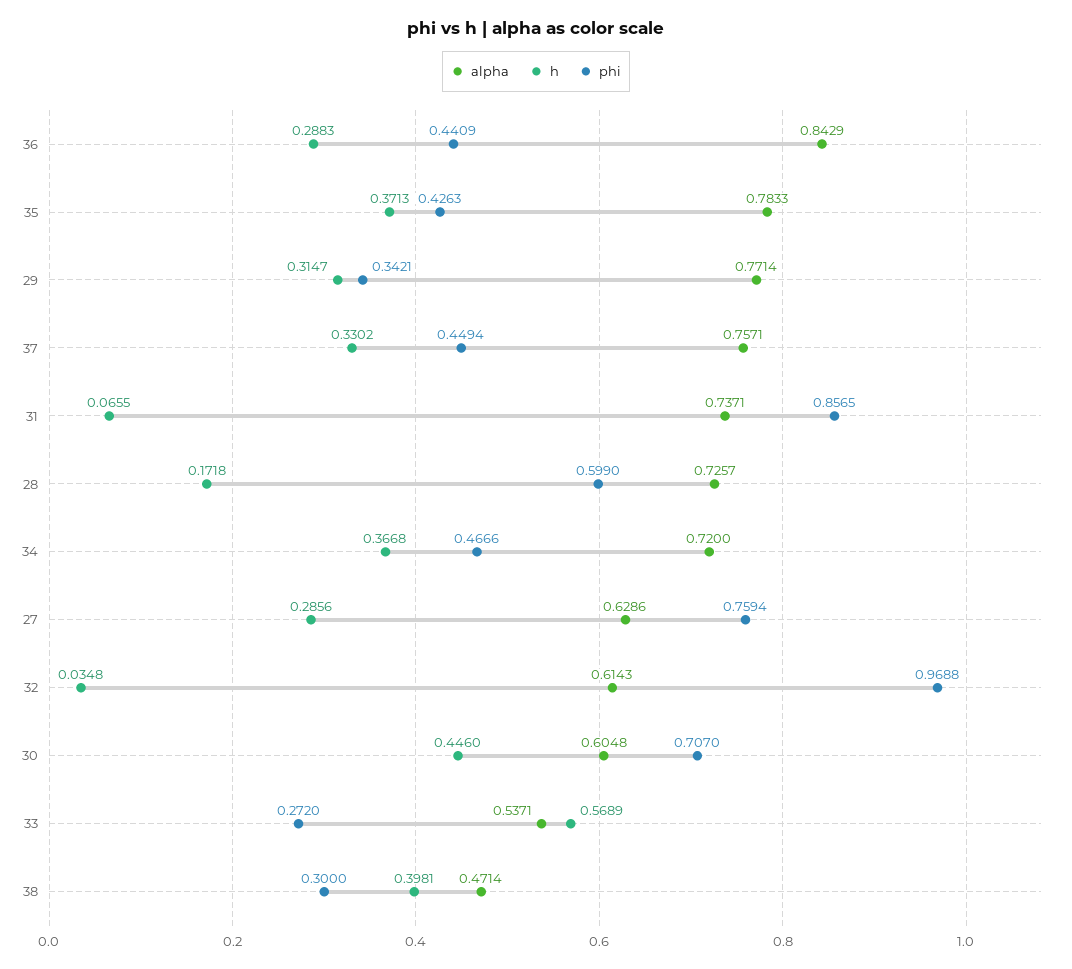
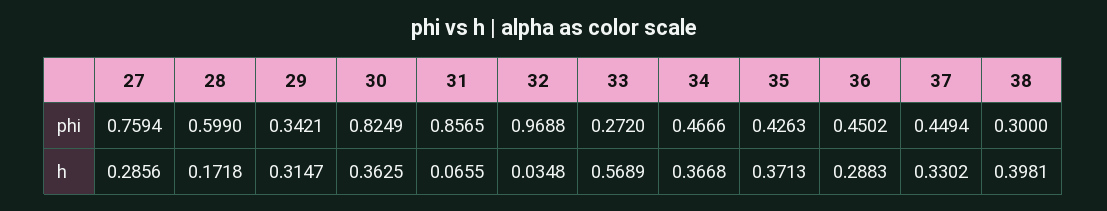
  {
-   "alpha": {
-     "36": 0.8429,
-     "35": 0.7833,
-     "29": 0.7714,
-     "37": 0.7571,
-     "31": 0.7371,
-     "28": 0.7257,
-     "34": 0.72,
-     "27": 0.6286,
-     "32": 0.6143,
-     "30": 0.6048,
-     "33": 0.5371,
-     "38": 0.4714
-   },
    "h": {
      "36": 0.2883,
      "35": 0.3713,
      "29": 0.3147,
      "37": 0.3302,
      "31": 0.0655,
      "28": 0.1718,
      "34": 0.3668,
      "27": 0.2856,
      "32": 0.0348,
-     "30": 0.446,
+     "30": 0.3625,
      "33": 0.5689,
      "38": 0.3981
    },
    "phi": {
-     "36": 0.4409,
+     "36": 0.4502,
      "35": 0.4263,
      "29": 0.3421,
      "37": 0.4494,
      "31": 0.8565,
      "28": 0.599,
      "34": 0.4666,
      "27": 0.7594,
      "32": 0.9688,
-     "30": 0.707,
+     "30": 0.8249,
      "33": 0.272,
      "38": 0.3
    }
  }

